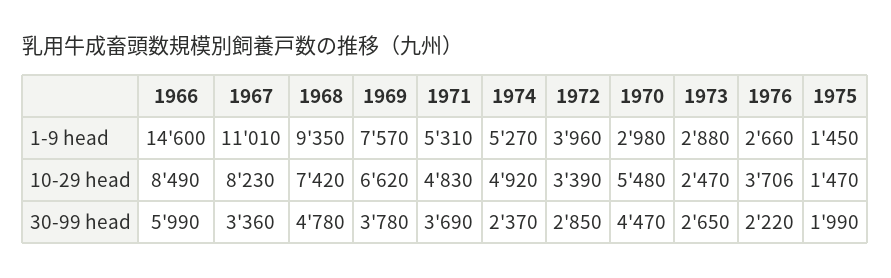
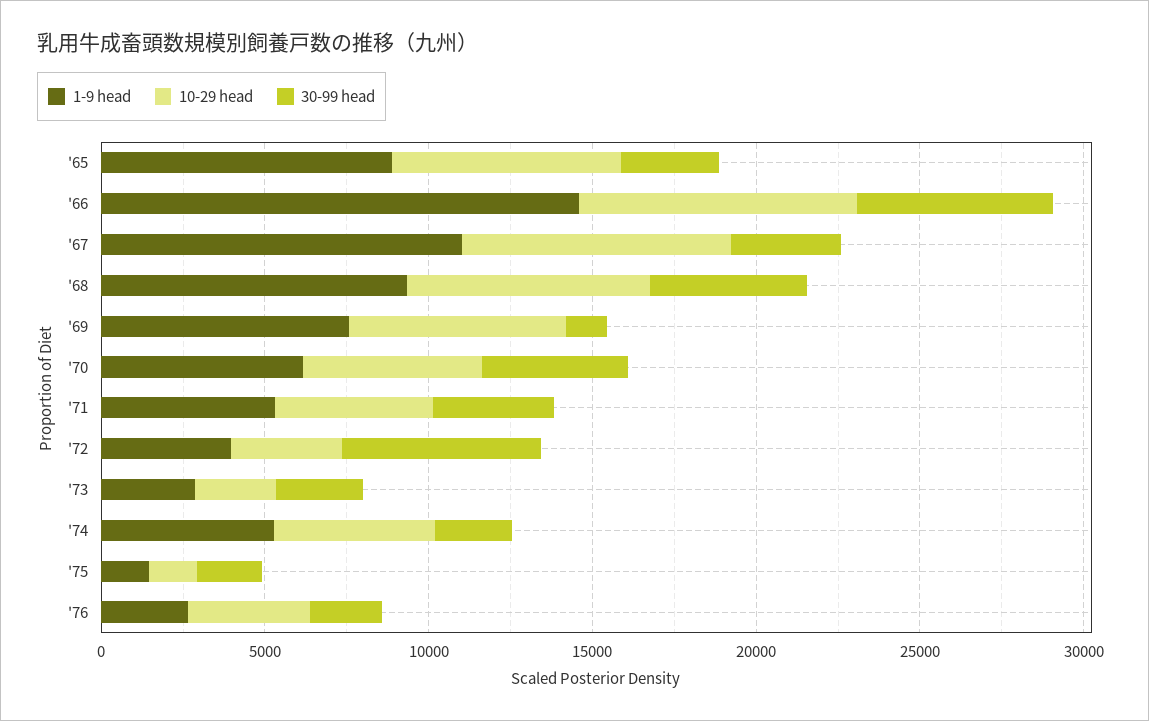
  {
    "1-9 head": {
      "1966": 14600,
      "1967": 11010,
      "1968": 9350,
      "1969": 7570,
      "1971": 5310,
      "1974": 5270,
      "1972": 3960,
-     "1970": 2980,
+     "1970": 6000,
      "1973": 2880,
      "1976": 2660,
-     "1975": 1450
+     "1975": 1450,
+     "'65": 9000
    },
    "10-29 head": {
      "1966": 8490,
      "1967": 8230,
      "1968": 7420,
      "1969": 6620,
      "1971": 4830,
      "1974": 4920,
      "1972": 3390,
      "1970": 5480,
      "1973": 2470,
      "1976": 3706,
-     "1975": 1470
+     "1975": 1470,
+     "'65": 7000
    },
    "30-99 head": {
      "1966": 5990,
      "1967": 3360,
      "1968": 4780,
-     "1969": 3780,
+     "1969": 1000,
      "1971": 3690,
      "1974": 2370,
-     "1972": 2850,
+     "1972": 6000,
      "1970": 4470,
      "1973": 2650,
      "1976": 2220,
-     "1975": 1990
+     "1975": 1990,
+     "'65": 3000
    }
  }

